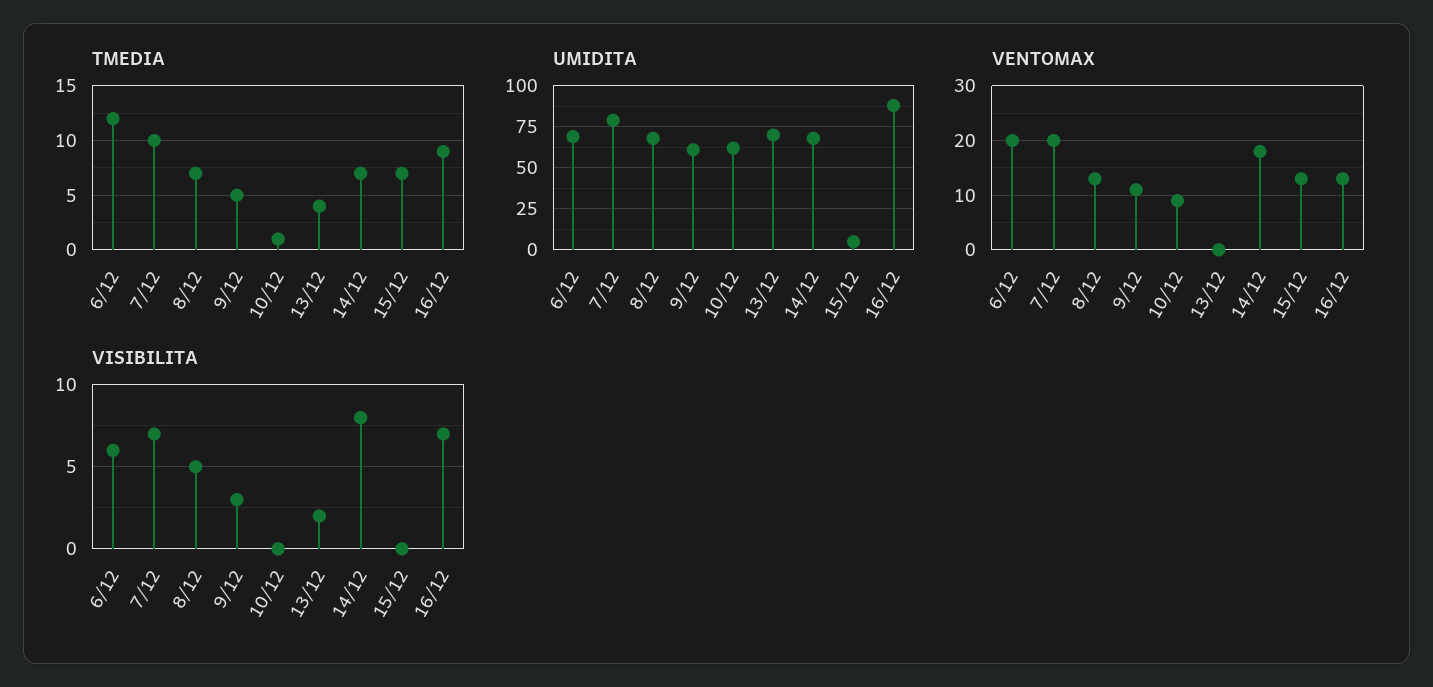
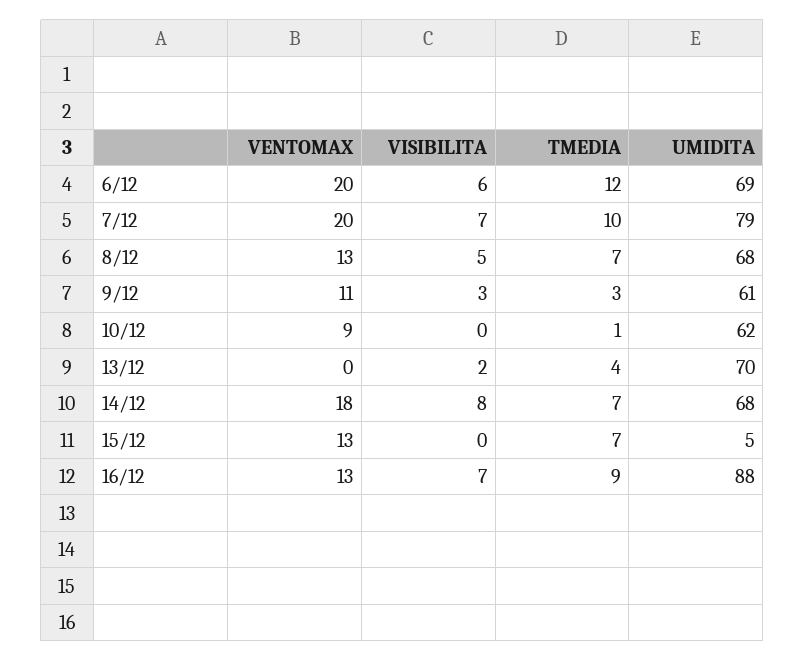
  {
    "TMEDIA": {
      "6/12": 12,
      "7/12": 10,
      "8/12": 7,
-     "9/12": 5,
+     "9/12": 3,
      "10/12": 1,
      "13/12": 4,
      "14/12": 7,
      "15/12": 7,
      "16/12": 9
    },
    "UMIDITA": {
      "6/12": 69,
      "7/12": 79,
      "8/12": 68,
      "9/12": 61,
      "10/12": 62,
      "13/12": 70,
      "14/12": 68,
      "15/12": 5,
      "16/12": 88
    },
    "VENTOMAX": {
      "6/12": 20,
      "7/12": 20,
      "8/12": 13,
      "9/12": 11,
      "10/12": 9,
      "13/12": 0,
      "14/12": 18,
      "15/12": 13,
      "16/12": 13
    },
    "VISIBILITA": {
      "6/12": 6,
      "7/12": 7,
      "8/12": 5,
      "9/12": 3,
      "10/12": 0,
      "13/12": 2,
      "14/12": 8,
      "15/12": 0,
      "16/12": 7
    }
  }

